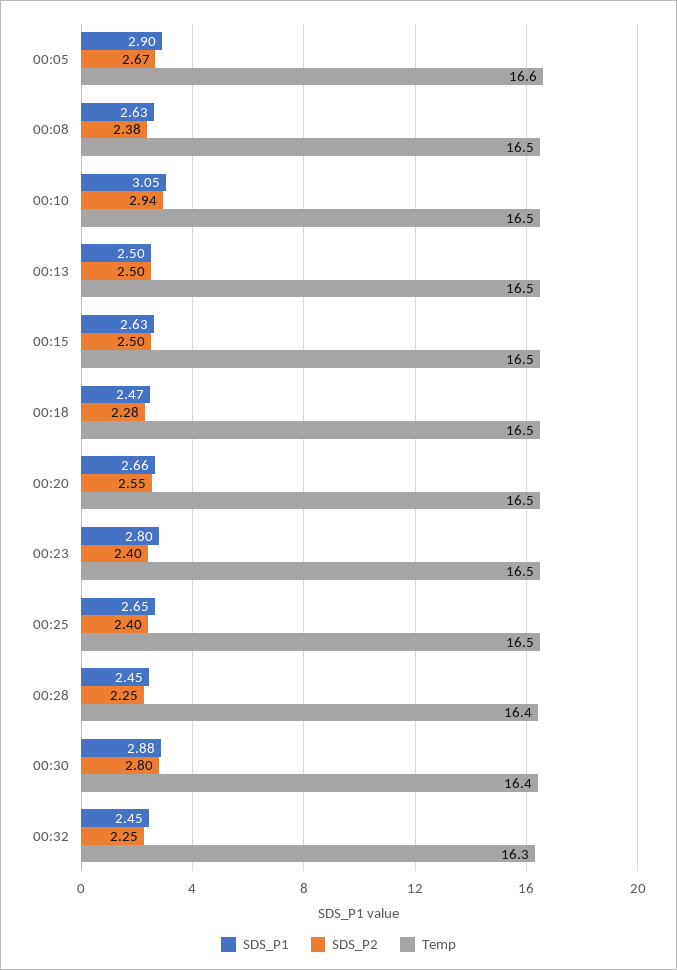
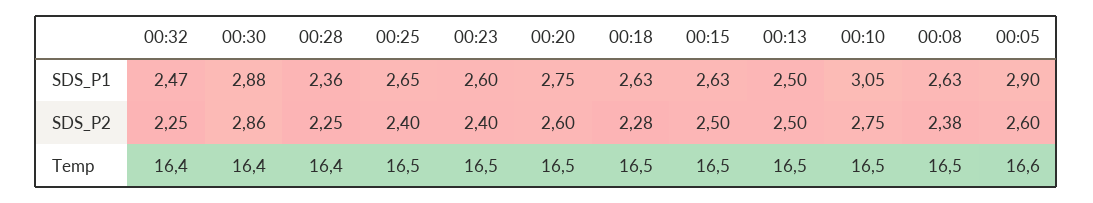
  {
    "SDS_P1": {
      "00:05": 2.9,
      "00:08": 2.63,
      "00:10": 3.05,
      "00:13": 2.5,
      "00:15": 2.63,
-     "00:18": 2.47,
+     "00:18": 2.63,
-     "00:20": 2.66,
+     "00:20": 2.75,
-     "00:23": 2.8,
+     "00:23": 2.6,
      "00:25": 2.65,
-     "00:28": 2.45,
+     "00:28": 2.36,
      "00:30": 2.88,
-     "00:32": 2.45
+     "00:32": 2.47
    },
    "SDS_P2": {
-     "00:05": 2.67,
+     "00:05": 2.6,
      "00:08": 2.38,
-     "00:10": 2.94,
+     "00:10": 2.75,
      "00:13": 2.5,
      "00:15": 2.5,
      "00:18": 2.28,
-     "00:20": 2.55,
+     "00:20": 2.6,
      "00:23": 2.4,
      "00:25": 2.4,
      "00:28": 2.25,
-     "00:30": 2.8,
+     "00:30": 2.86,
      "00:32": 2.25
    },
    "Temp": {
      "00:05": 16.6,
      "00:08": 16.5,
      "00:10": 16.5,
      "00:13": 16.5,
      "00:15": 16.5,
      "00:18": 16.5,
      "00:20": 16.5,
      "00:23": 16.5,
      "00:25": 16.5,
      "00:28": 16.4,
      "00:30": 16.4,
-     "00:32": 16.3
+     "00:32": 16.4
    }
  }

